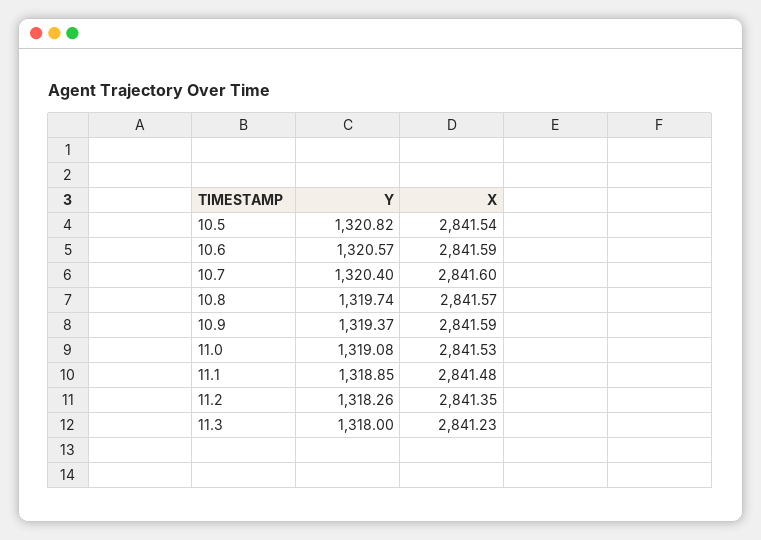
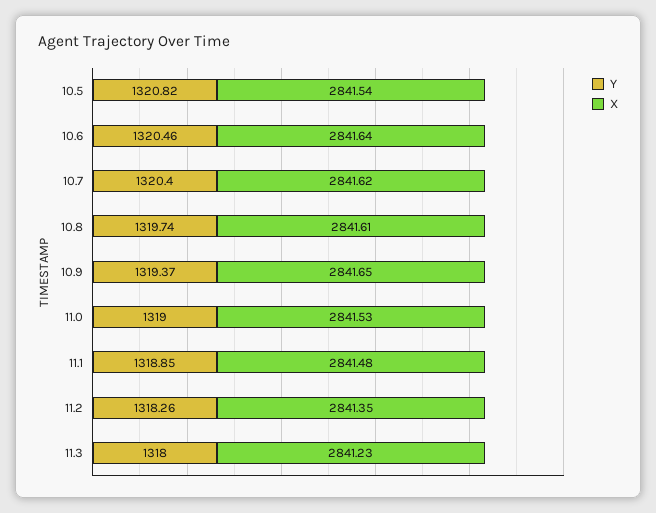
  {
    "Y": {
      "10.5": 1320.82,
-     "10.6": 1320.57,
+     "10.6": 1320.46,
      "10.7": 1320.4,
      "10.8": 1319.74,
      "10.9": 1319.37,
-     "11.0": 1319.08,
+     "11.0": 1319,
      "11.1": 1318.85,
      "11.2": 1318.26,
      "11.3": 1318
    },
    "X": {
      "10.5": 2841.54,
-     "10.6": 2841.59,
+     "10.6": 2841.64,
-     "10.7": 2841.6,
+     "10.7": 2841.62,
-     "10.8": 2841.57,
+     "10.8": 2841.61,
-     "10.9": 2841.59,
+     "10.9": 2841.65,
      "11.0": 2841.53,
      "11.1": 2841.48,
      "11.2": 2841.35,
      "11.3": 2841.23
    }
  }

